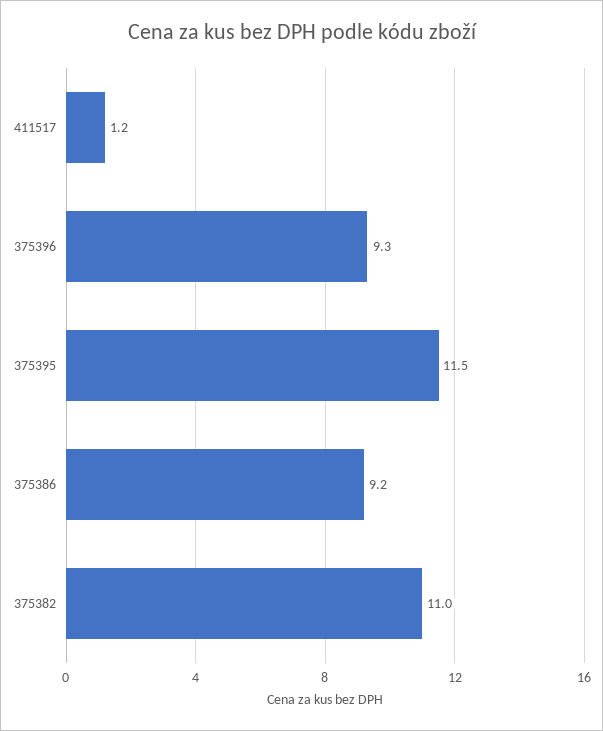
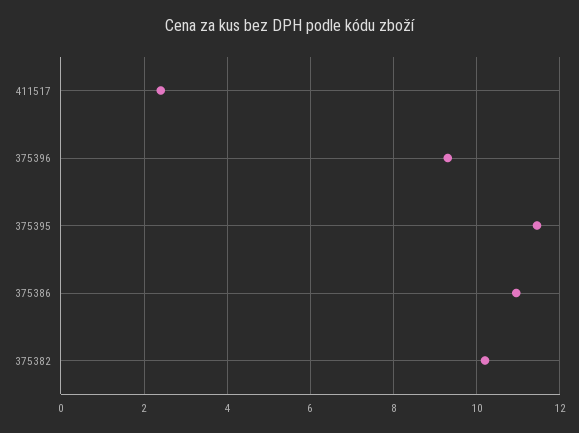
  {
-   "411517": 1.2,
+   "411517": 2.4,
    "375396": 9.3,
    "375395": 11.5,
-   "375386": 9.2,
+   "375386": 11,
-   "375382": 11
+   "375382": 10.2
  }

